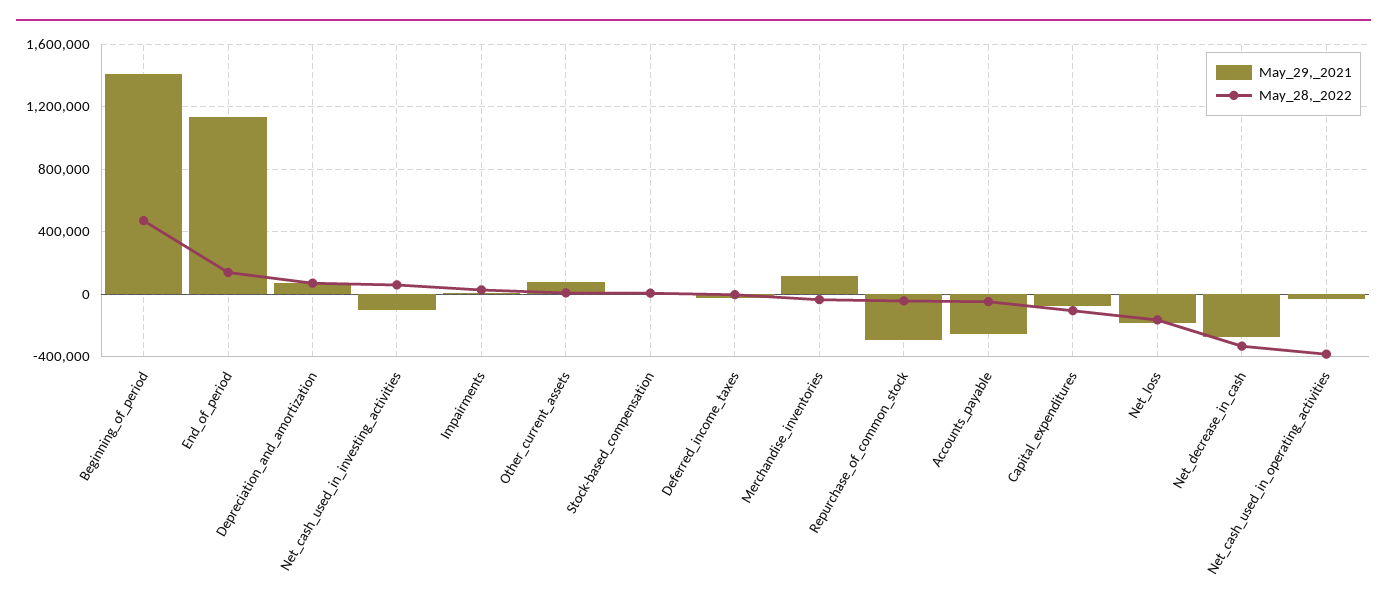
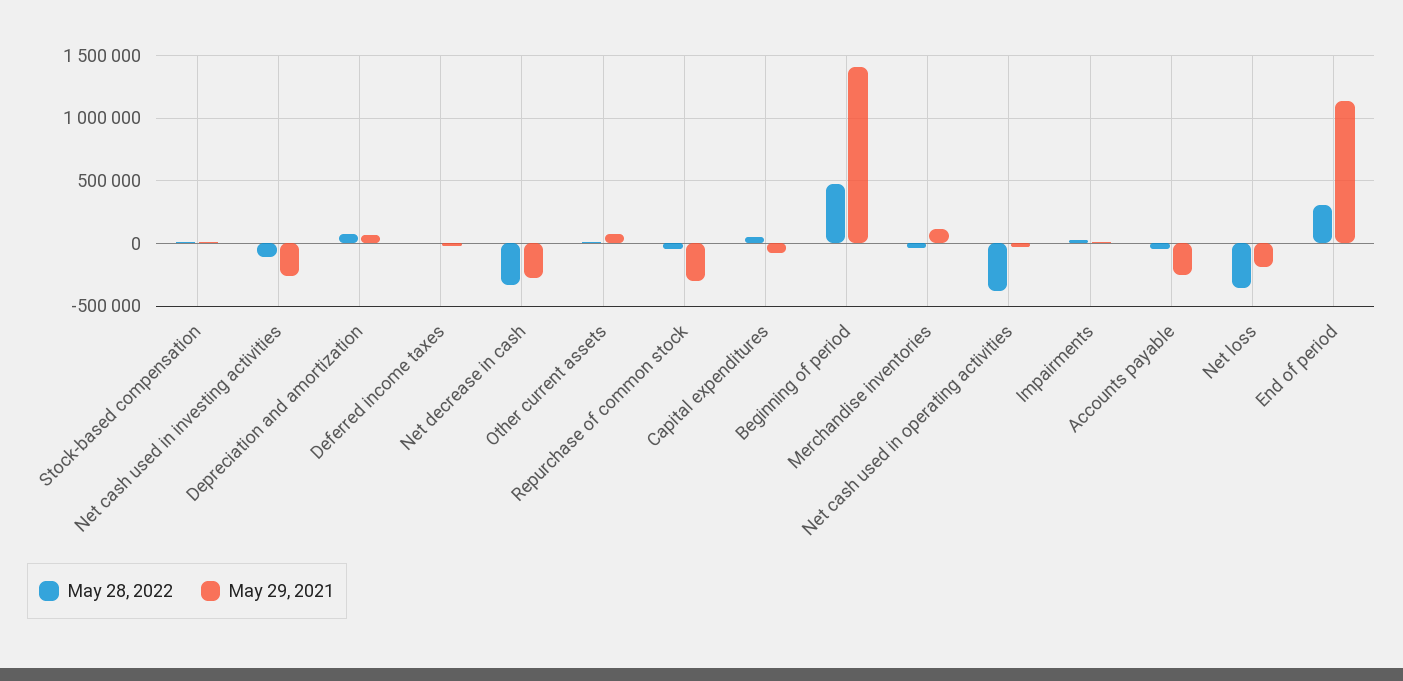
  {
    "May_29,_2021": {
      "Beginning_of_period": 1400000,
      "End_of_period": 1150000,
      "Depreciation_and_amortization": 50000,
-     "Net_cash_used_in_investing_activities": -100000,
+     "Net_cash_used_in_investing_activities": -250000,
      "Impairments": 0,
      "Other_current_assets": 100000,
      "Stock-based_compensation": 0,
      "Deferred_income_taxes": 0,
      "Merchandise_inventories": 100000,
      "Repurchase_of_common_stock": -300000,
      "Accounts_payable": -250000,
      "Capital_expenditures": -50000,
      "Net_loss": -200000,
      "Net_decrease_in_cash": -250000,
      "Net_cash_used_in_operating_activities": -50000
    },
    "May_28,_2022": {
      "Beginning_of_period": 450000,
-     "End_of_period": 150000,
+     "End_of_period": 300000,
      "Depreciation_and_amortization": 50000,
-     "Net_cash_used_in_investing_activities": 50000,
+     "Net_cash_used_in_investing_activities": -100000,
      "Impairments": 50000,
      "Other_current_assets": 0,
      "Stock-based_compensation": 0,
      "Deferred_income_taxes": 0,
      "Merchandise_inventories": -50000,
      "Repurchase_of_common_stock": -50000,
      "Accounts_payable": -50000,
-     "Capital_expenditures": -100000,
+     "Capital_expenditures": 50000,
-     "Net_loss": -150000,
+     "Net_loss": -350000,
      "Net_decrease_in_cash": -350000,
      "Net_cash_used_in_operating_activities": -400000
    }
  }

